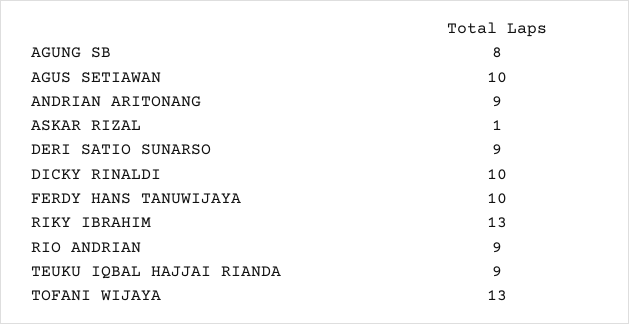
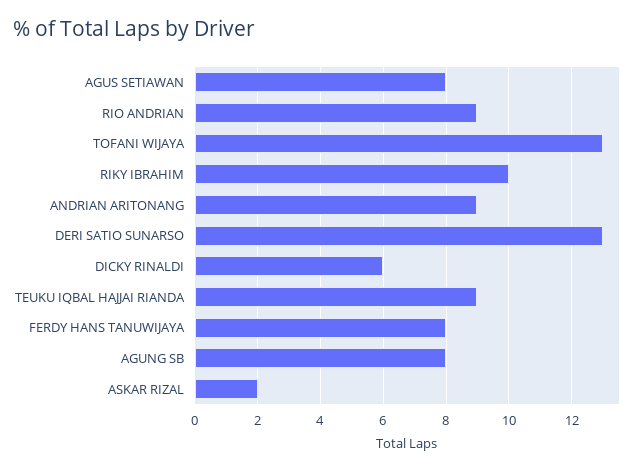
  {
    "AGUNG SB": 8,
-   "AGUS SETIAWAN": 10,
+   "AGUS SETIAWAN": 8,
    "ANDRIAN ARITONANG": 9,
-   "ASKAR RIZAL": 1,
+   "ASKAR RIZAL": 2,
-   "DERI SATIO SUNARSO": 9,
+   "DERI SATIO SUNARSO": 13,
-   "DICKY RINALDI": 10,
+   "DICKY RINALDI": 6,
-   "FERDY HANS TANUWIJAYA": 10,
+   "FERDY HANS TANUWIJAYA": 8,
-   "RIKY IBRAHIM": 13,
+   "RIKY IBRAHIM": 10,
    "RIO ANDRIAN": 9,
    "TEUKU IQBAL HAJJAI RIANDA": 9,
    "TOFANI WIJAYA": 13
  }

